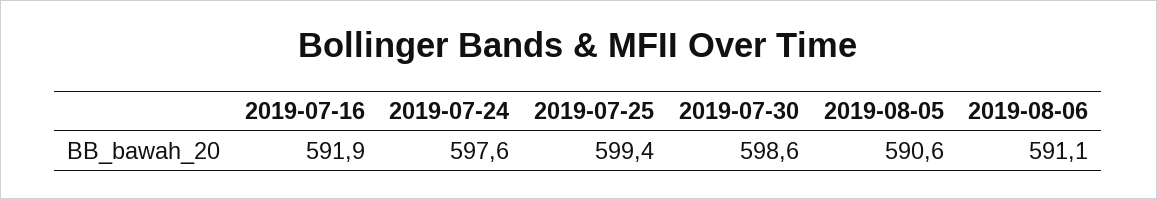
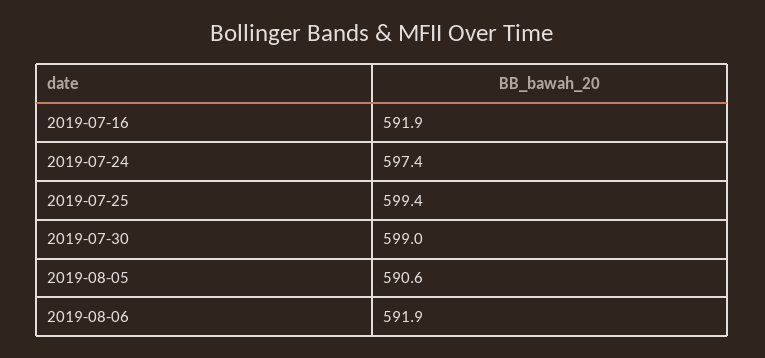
  {
    "2019-07-16": 591.9,
-   "2019-07-24": 597.6,
+   "2019-07-24": 597.4,
    "2019-07-25": 599.4,
-   "2019-07-30": 598.6,
+   "2019-07-30": 599,
    "2019-08-05": 590.6,
-   "2019-08-06": 591.1
+   "2019-08-06": 591.9
  }

